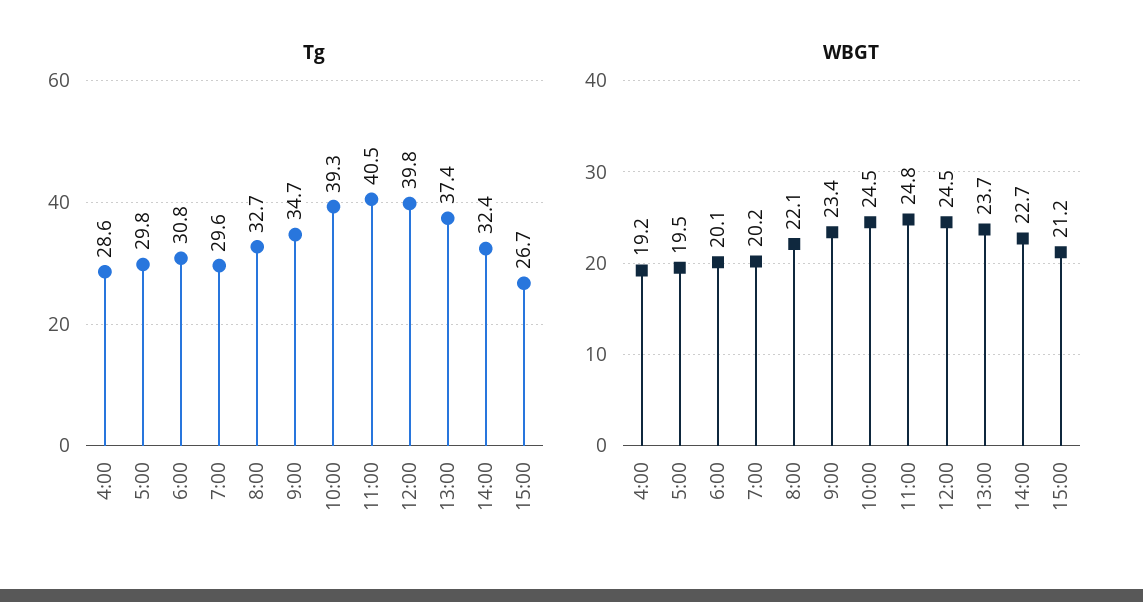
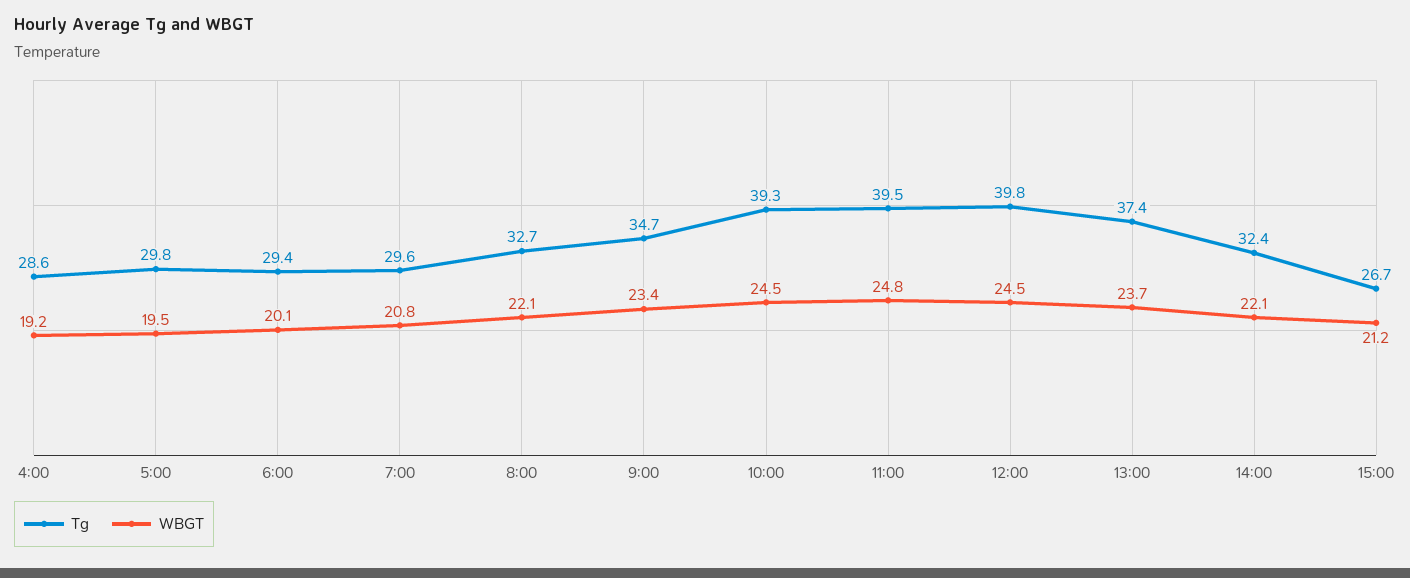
  {
    "Tg": {
      "4:00": 28.6,
      "5:00": 29.8,
-     "6:00": 30.8,
+     "6:00": 29.4,
      "7:00": 29.6,
      "8:00": 32.7,
      "9:00": 34.7,
      "10:00": 39.3,
-     "11:00": 40.5,
+     "11:00": 39.5,
      "12:00": 39.8,
      "13:00": 37.4,
      "14:00": 32.4,
      "15:00": 26.7
    },
    "WBGT": {
      "4:00": 19.2,
      "5:00": 19.5,
      "6:00": 20.1,
-     "7:00": 20.2,
+     "7:00": 20.8,
      "8:00": 22.1,
      "9:00": 23.4,
      "10:00": 24.5,
      "11:00": 24.8,
      "12:00": 24.5,
      "13:00": 23.7,
-     "14:00": 22.7,
+     "14:00": 22.1,
      "15:00": 21.2
    }
  }

